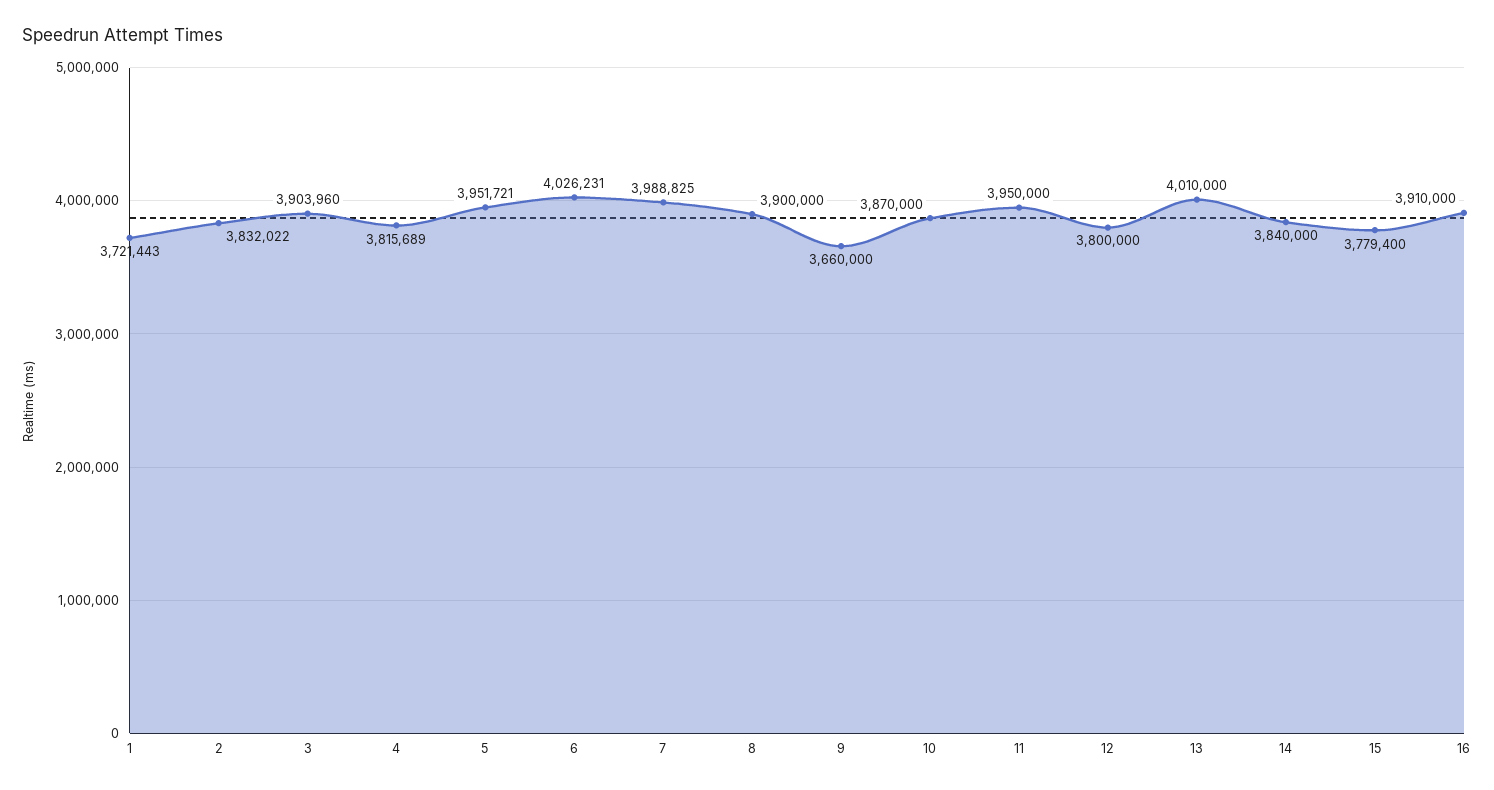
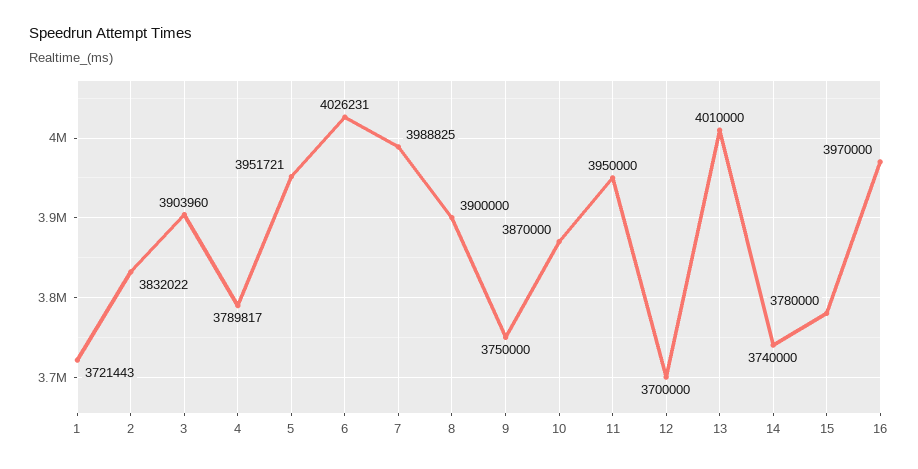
  {
    "1": 3721443,
    "2": 3832022,
    "3": 3903960,
-   "4": 3815689,
+   "4": 3789817,
    "5": 3951721,
    "6": 4026231,
    "7": 3988825,
    "8": 3900000,
-   "9": 3660000,
+   "9": 3750000,
    "10": 3870000,
    "11": 3950000,
-   "12": 3800000,
+   "12": 3700000,
    "13": 4010000,
-   "14": 3840000,
+   "14": 3740000,
-   "15": 3779400,
+   "15": 3780000,
-   "16": 3910000
+   "16": 3970000
  }

